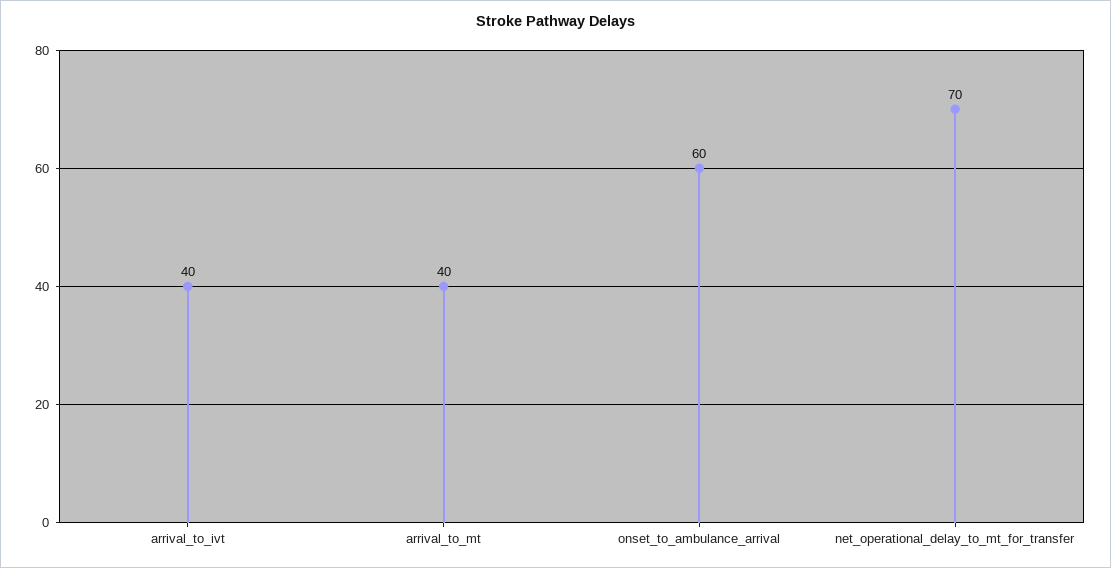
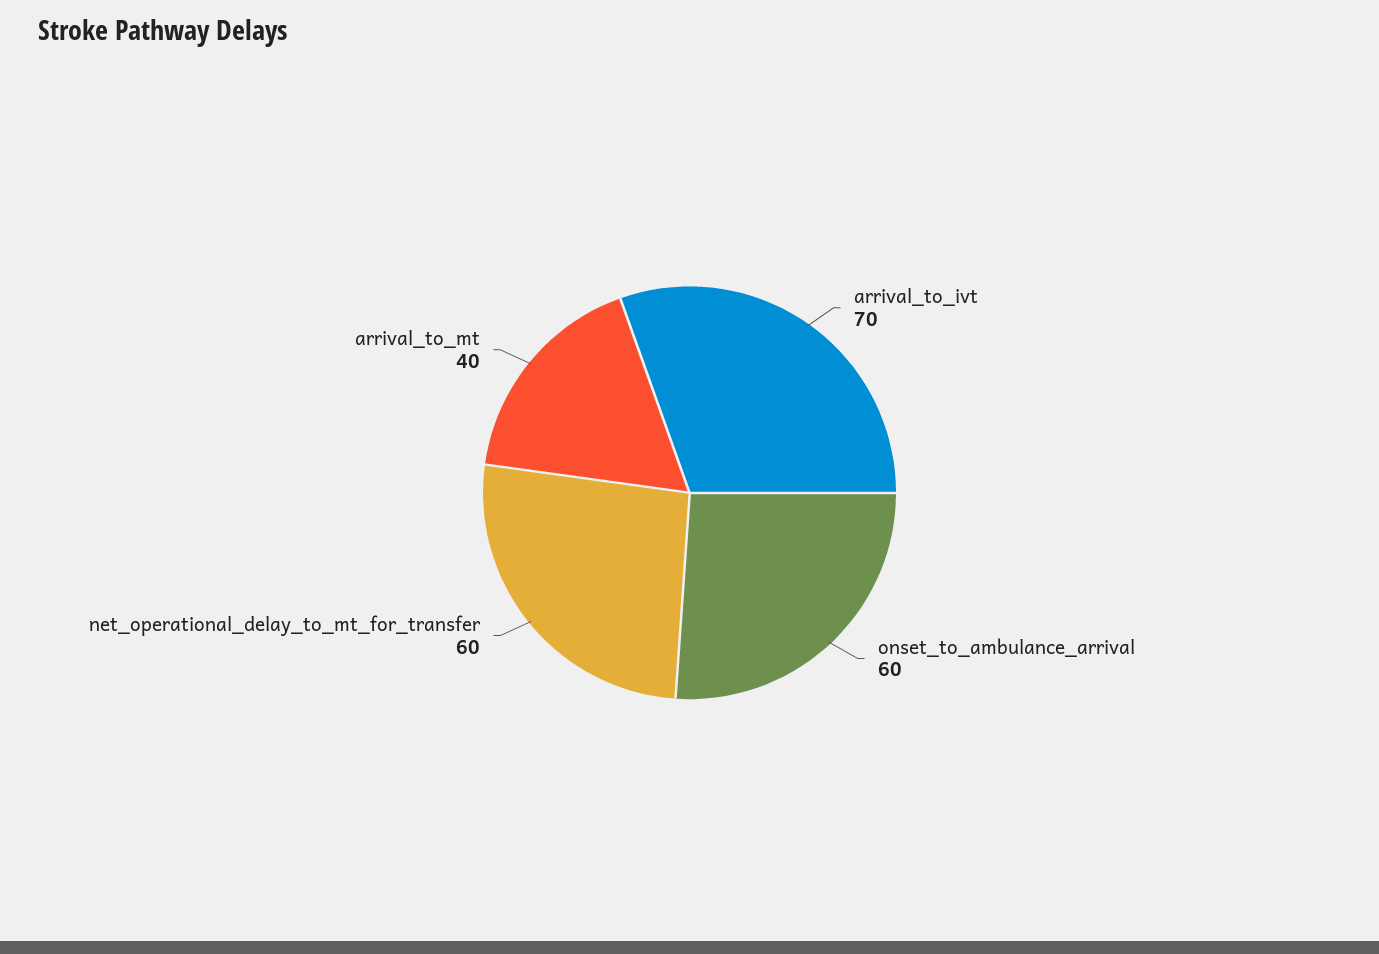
  {
-   "arrival_to_ivt": 40,
+   "arrival_to_ivt": 70,
    "arrival_to_mt": 40,
    "onset_to_ambulance_arrival": 60,
-   "net_operational_delay_to_mt_for_transfer": 70
+   "net_operational_delay_to_mt_for_transfer": 60
  }

